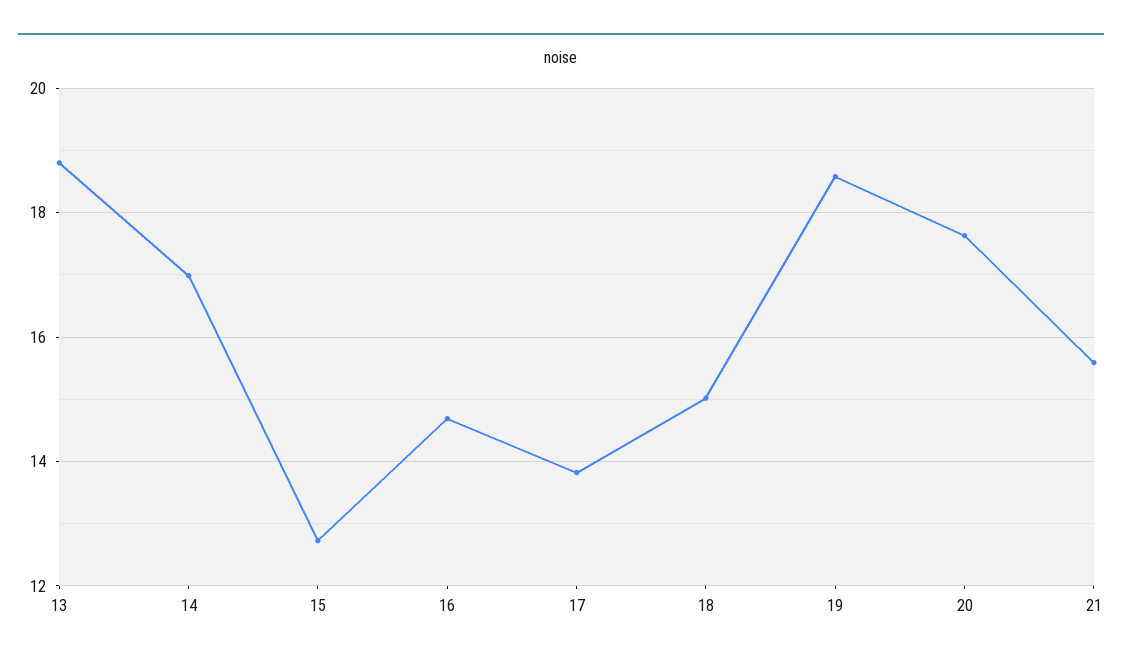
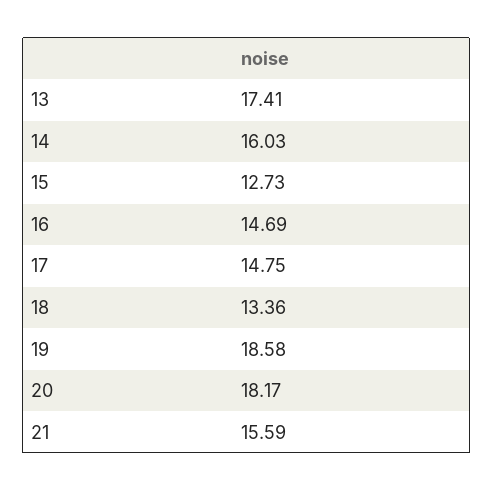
  {
-   "13": 18.8,
+   "13": 17.41,
-   "14": 17,
+   "14": 16.03,
    "15": 12.73,
    "16": 14.69,
-   "17": 13.8,
+   "17": 14.75,
-   "18": 15,
+   "18": 13.36,
    "19": 18.58,
-   "20": 17.6,
+   "20": 18.17,
    "21": 15.59
  }

